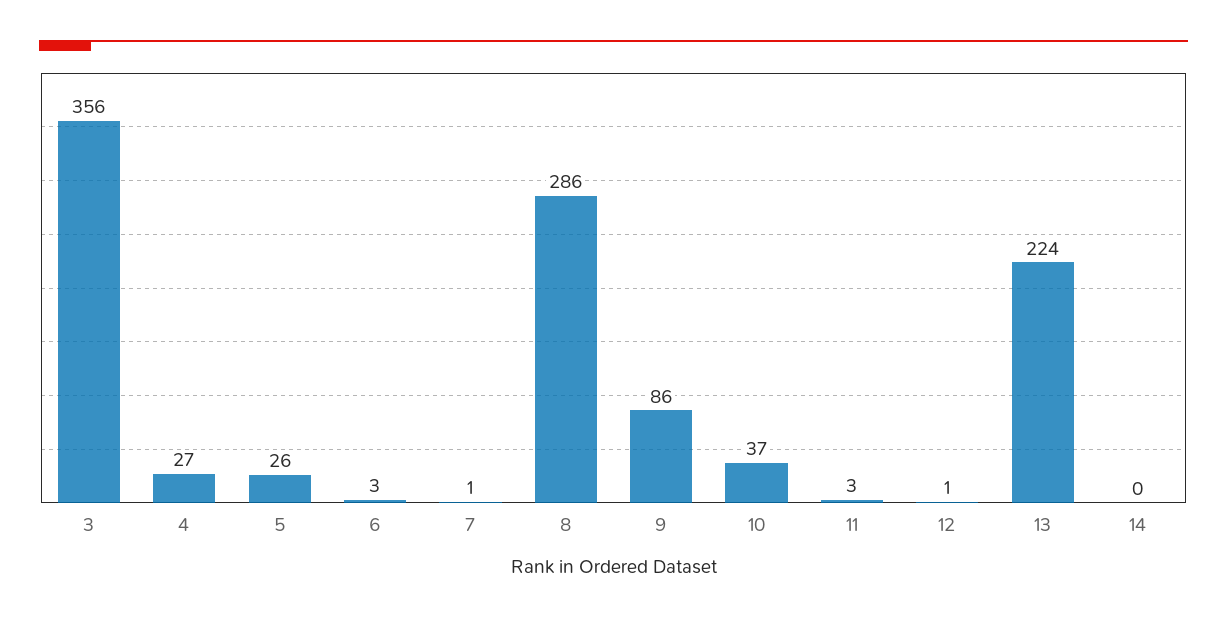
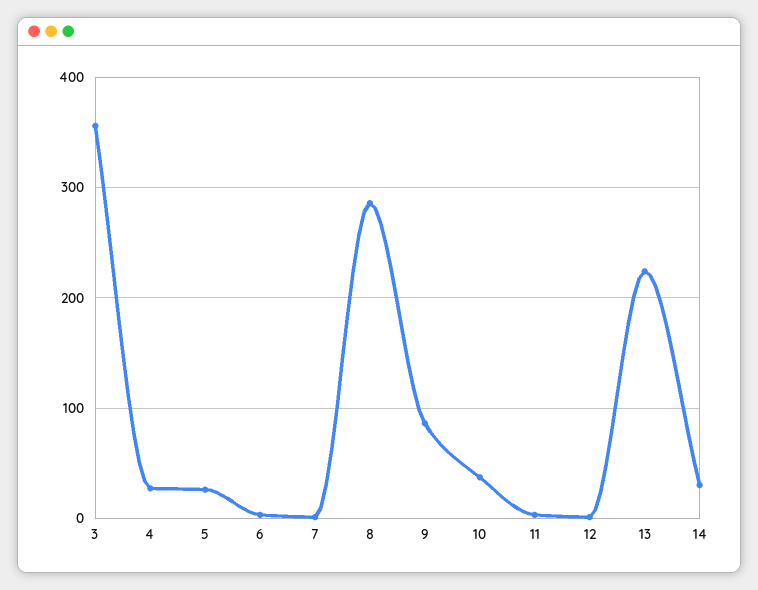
  {
    "3": 356,
    "4": 27,
    "5": 26,
    "6": 3,
    "7": 1,
    "8": 286,
    "9": 86,
    "10": 37,
    "11": 3,
    "12": 1,
    "13": 224,
-   "14": 0
+   "14": 30
  }

